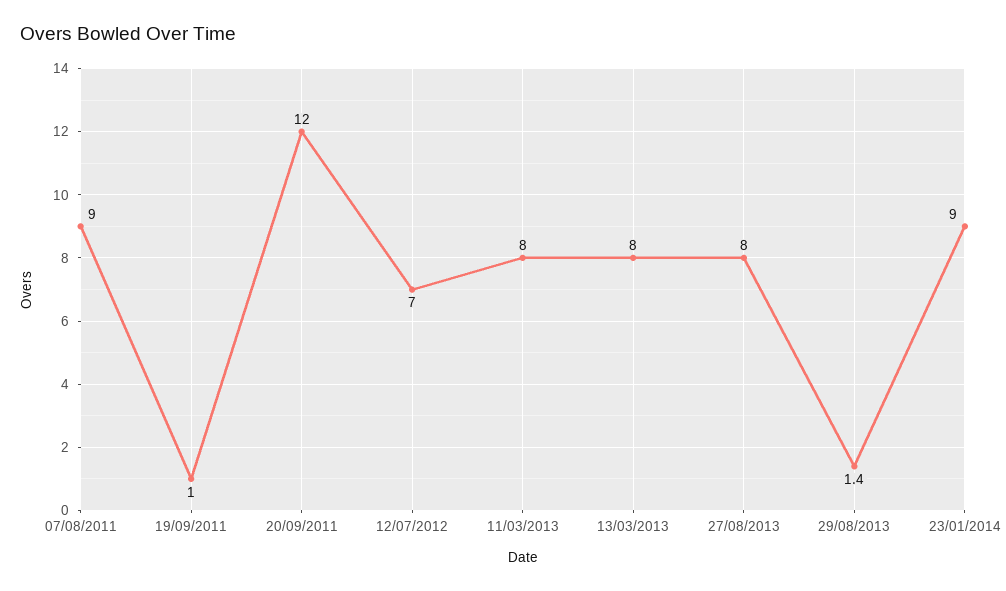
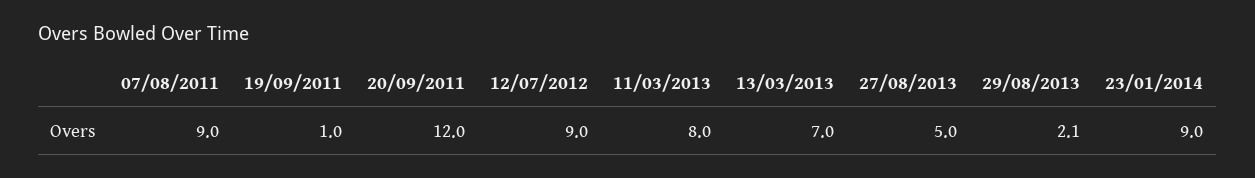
  {
    "07/08/2011": 9,
    "19/09/2011": 1,
    "20/09/2011": 12,
-   "12/07/2012": 7,
+   "12/07/2012": 9,
    "11/03/2013": 8,
-   "13/03/2013": 8,
+   "13/03/2013": 7,
-   "27/08/2013": 8,
+   "27/08/2013": 5,
-   "29/08/2013": 1.4,
+   "29/08/2013": 2.1,
    "23/01/2014": 9
  }

